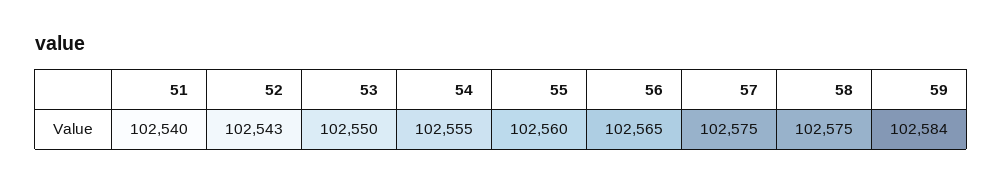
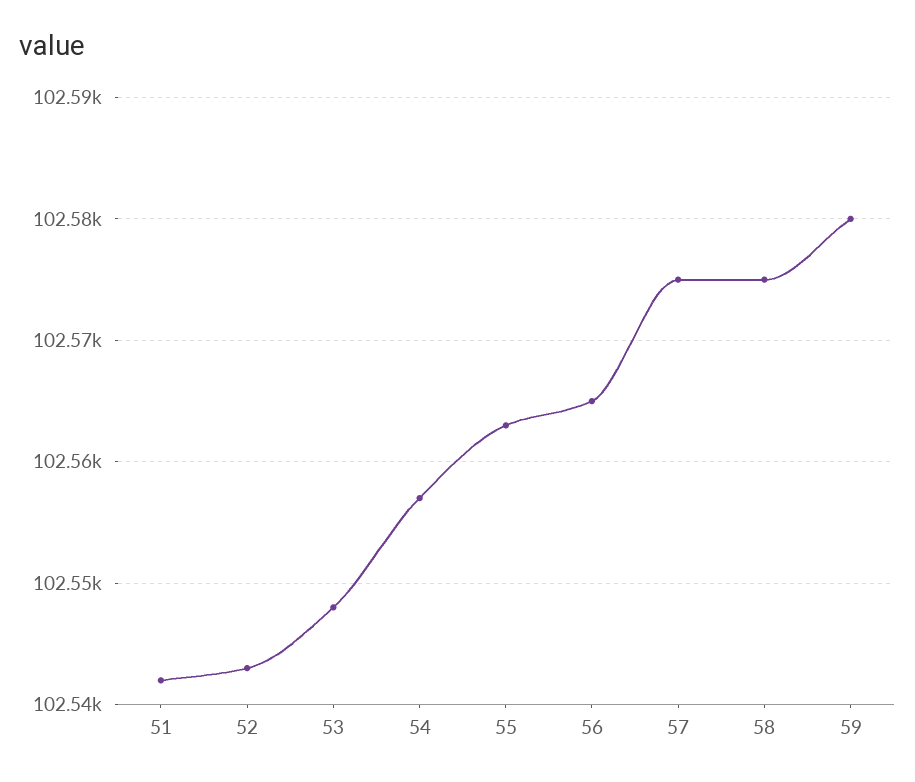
  {
-   "51": 102540,
+   "51": 102542,
    "52": 102543,
-   "53": 102550,
+   "53": 102548,
-   "54": 102555,
+   "54": 102557,
-   "55": 102560,
+   "55": 102563,
    "56": 102565,
    "57": 102575,
    "58": 102575,
-   "59": 102584
+   "59": 102580
  }

